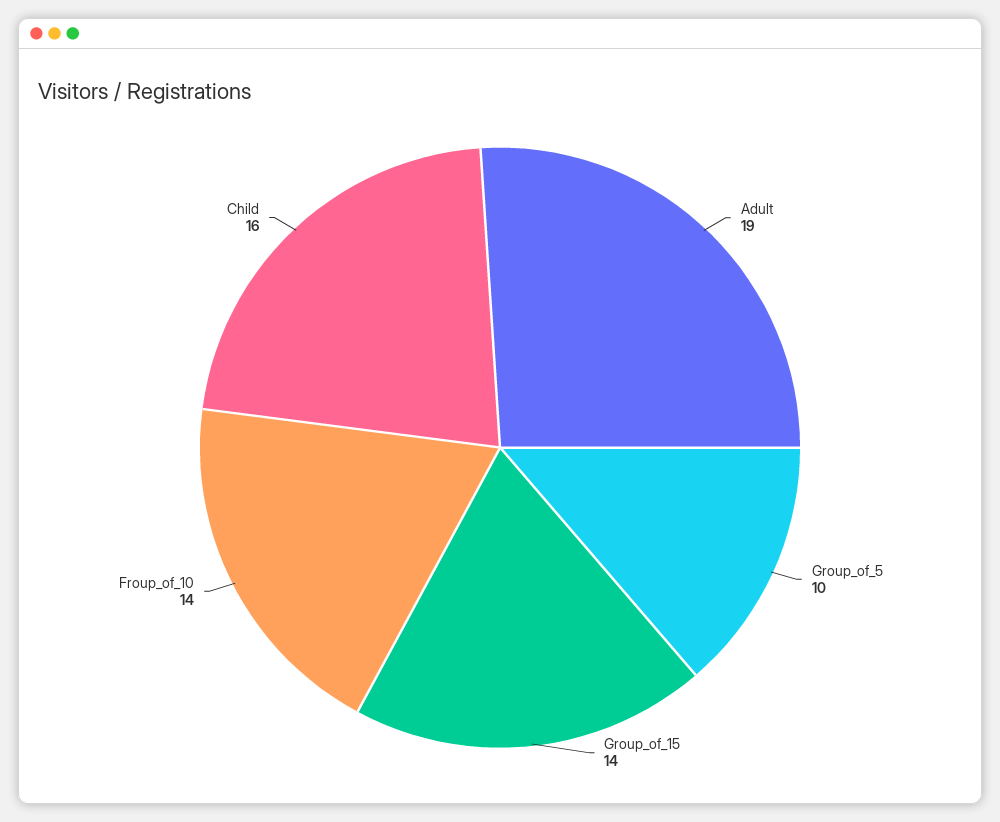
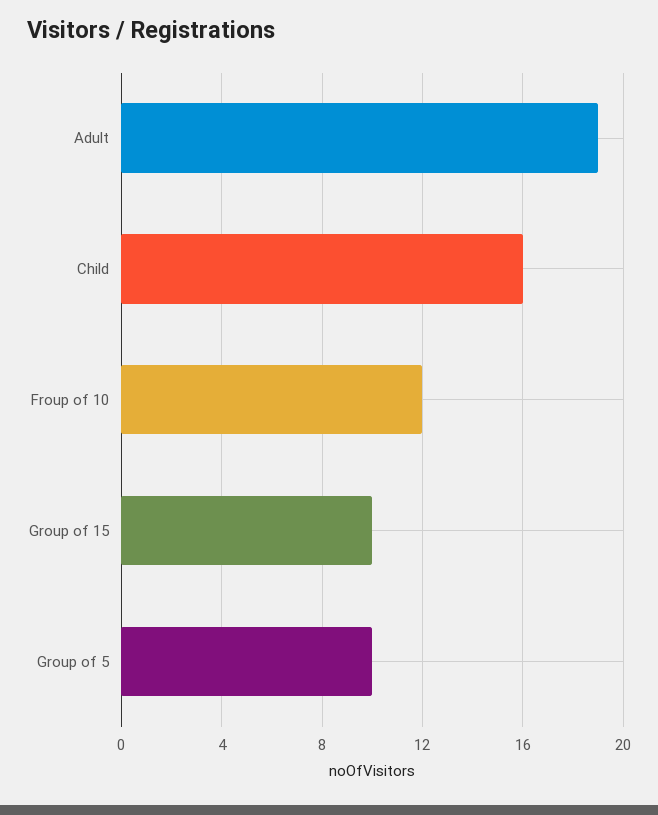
  {
    "Adult": 19,
    "Group_of_5": 10,
-   "Group_of_15": 14,
+   "Group_of_15": 10,
-   "Froup_of_10": 14,
+   "Froup_of_10": 12,
    "Child": 16
  }

